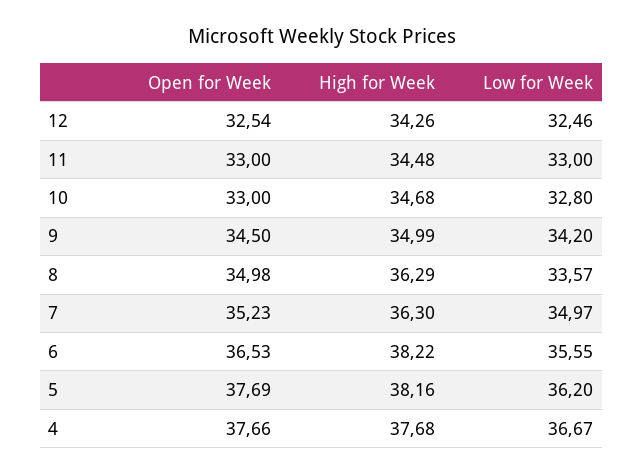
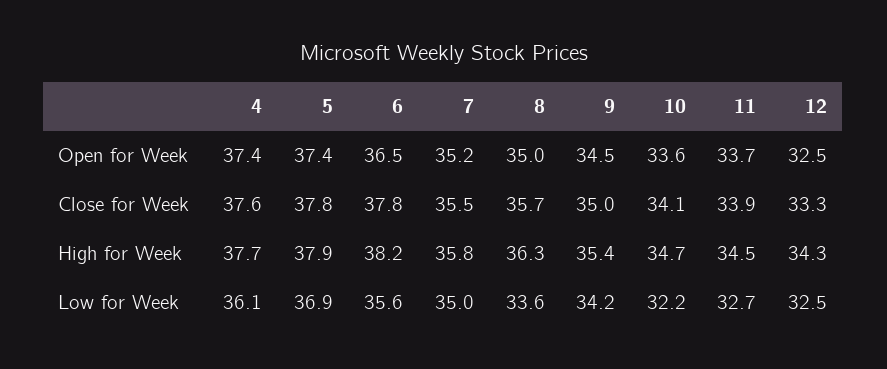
  {
    "Open for Week": {
      "12": 32.54,
-     "11": 33,
+     "11": 33.7,
-     "10": 33,
+     "10": 33.6,
      "9": 34.5,
      "8": 34.98,
      "7": 35.23,
      "6": 36.53,
-     "5": 37.69,
+     "5": 37.4,
-     "4": 37.66
+     "4": 37.4
    },
    "High for Week": {
      "12": 34.26,
      "11": 34.48,
      "10": 34.68,
-     "9": 34.99,
+     "9": 35.4,
      "8": 36.29,
-     "7": 36.3,
+     "7": 35.8,
      "6": 38.22,
-     "5": 38.16,
+     "5": 37.9,
      "4": 37.68
    },
    "Low for Week": {
      "12": 32.46,
-     "11": 33,
+     "11": 32.7,
-     "10": 32.8,
+     "10": 32.2,
      "9": 34.2,
      "8": 33.57,
      "7": 34.97,
      "6": 35.55,
-     "5": 36.2,
+     "5": 36.9,
-     "4": 36.67
+     "4": 36.1
-   }
+   },
+   "Close for Week": {
+     "4": 37.6,
+     "5": 37.8,
+     "6": 37.8,
+     "7": 35.5,
+     "8": 35.7,
+     "9": 35,
+     "10": 34.1,
+     "11": 33.9,
+     "12": 33.3
+   }
  }

